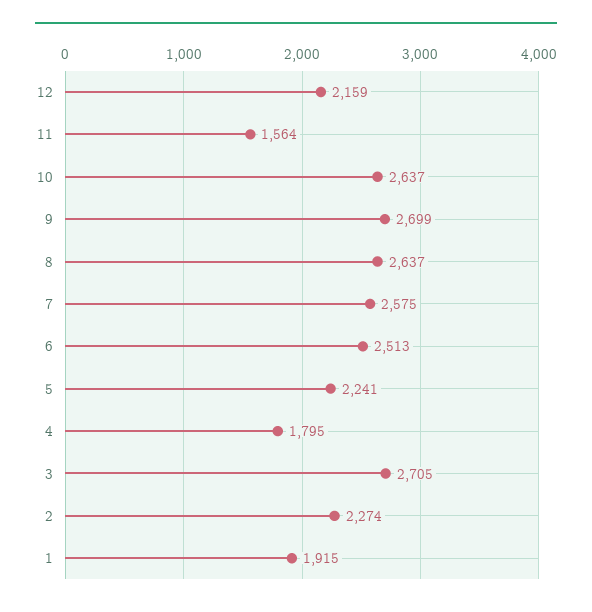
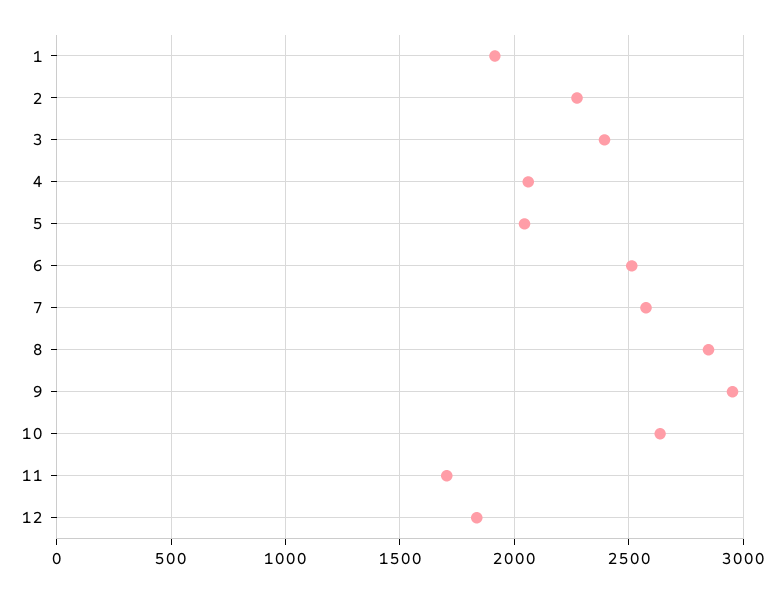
  {
-   "12": 2159,
+   "12": 1850,
-   "11": 1564,
+   "11": 1700,
    "10": 2637,
-   "9": 2699,
+   "9": 2950,
-   "8": 2637,
+   "8": 2850,
    "7": 2575,
    "6": 2513,
-   "5": 2241,
+   "5": 2050,
-   "4": 1795,
+   "4": 2050,
-   "3": 2705,
+   "3": 2400,
    "2": 2274,
    "1": 1915
  }

